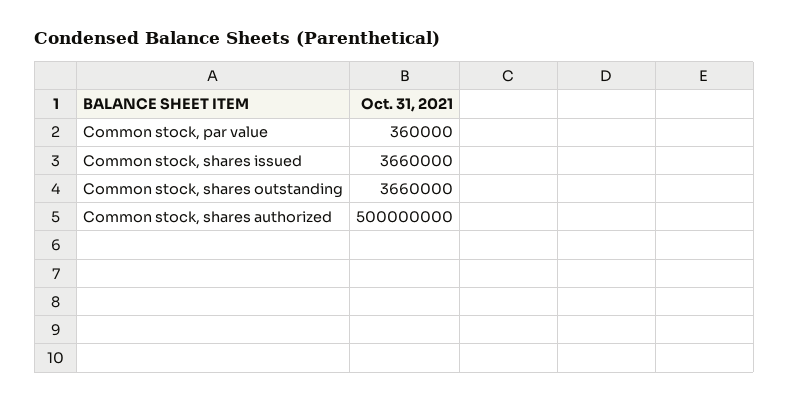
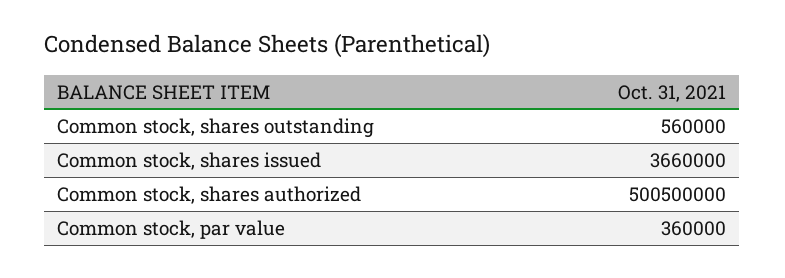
  {
    "Common stock, par value": 360000,
    "Common stock, shares issued": 3660000,
-   "Common stock, shares outstanding": 3660000,
+   "Common stock, shares outstanding": 560000,
-   "Common stock, shares authorized": 500000000
+   "Common stock, shares authorized": 500500000
  }

